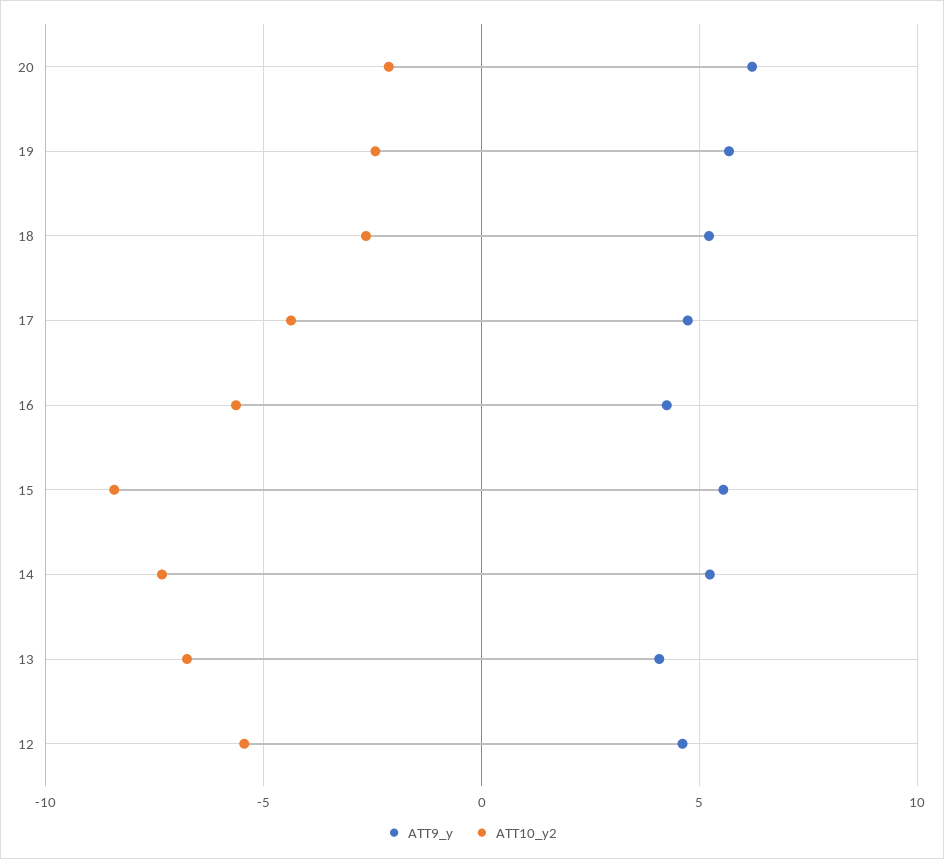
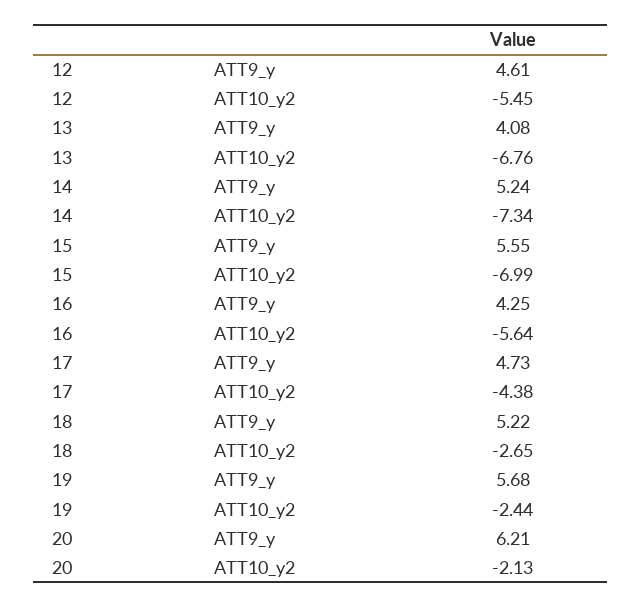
  {
    "ATT9_y": {
      "20": 6.21,
      "19": 5.68,
      "18": 5.22,
      "17": 4.73,
      "16": 4.25,
      "15": 5.55,
      "14": 5.24,
      "13": 4.08,
      "12": 4.61
    },
    "ATT10_y2": {
      "20": -2.13,
      "19": -2.44,
      "18": -2.65,
      "17": -4.38,
      "16": -5.64,
-     "15": -8.5,
+     "15": -6.99,
      "14": -7.34,
      "13": -6.76,
      "12": -5.45
    }
  }

